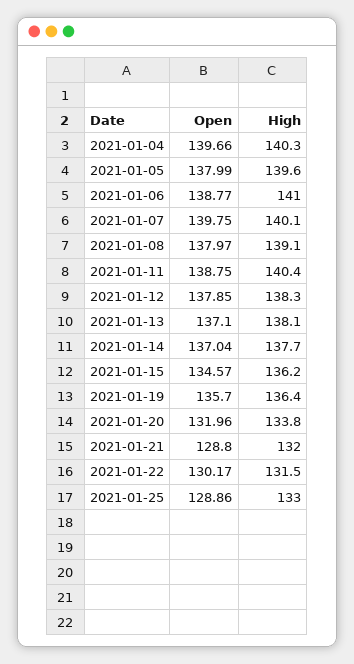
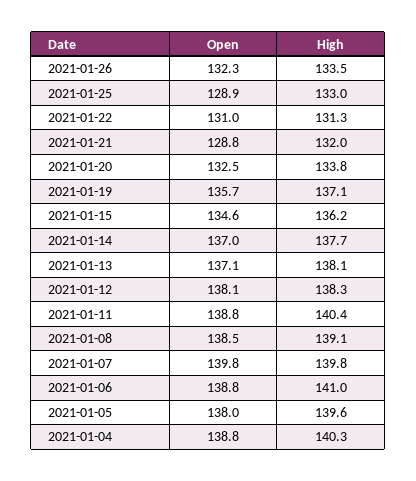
  {
    "Open": {
-     "2021-01-04": 139.66,
+     "2021-01-04": 138.8,
      "2021-01-05": 137.99,
      "2021-01-06": 138.77,
      "2021-01-07": 139.75,
-     "2021-01-08": 137.97,
+     "2021-01-08": 138.5,
      "2021-01-11": 138.75,
-     "2021-01-12": 137.85,
+     "2021-01-12": 138.1,
      "2021-01-13": 137.1,
      "2021-01-14": 137.04,
      "2021-01-15": 134.57,
      "2021-01-19": 135.7,
-     "2021-01-20": 131.96,
+     "2021-01-20": 132.5,
      "2021-01-21": 128.8,
-     "2021-01-22": 130.17,
+     "2021-01-22": 131,
-     "2021-01-25": 128.86
+     "2021-01-25": 128.86,
+     "2021-01-26": 132.3
    },
    "High": {
      "2021-01-04": 140.3,
      "2021-01-05": 139.6,
      "2021-01-06": 141,
-     "2021-01-07": 140.1,
+     "2021-01-07": 139.8,
      "2021-01-08": 139.1,
      "2021-01-11": 140.4,
      "2021-01-12": 138.3,
      "2021-01-13": 138.1,
      "2021-01-14": 137.7,
      "2021-01-15": 136.2,
-     "2021-01-19": 136.4,
+     "2021-01-19": 137.1,
      "2021-01-20": 133.8,
      "2021-01-21": 132,
-     "2021-01-22": 131.5,
+     "2021-01-22": 131.3,
-     "2021-01-25": 133
+     "2021-01-25": 133,
+     "2021-01-26": 133.5
    }
  }

